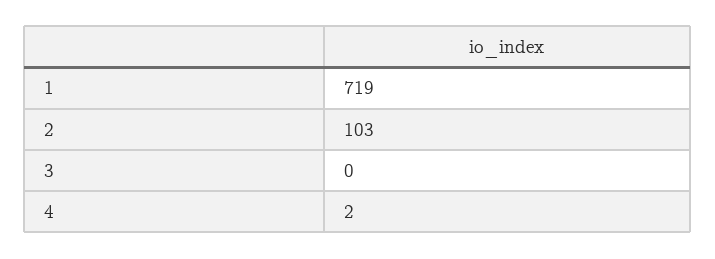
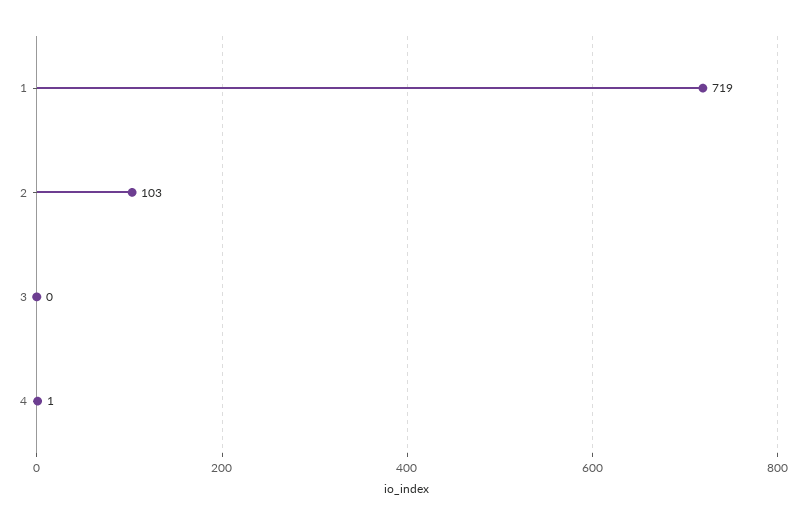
  {
    "1": 719,
    "2": 103,
    "3": 0,
-   "4": 2
+   "4": 1
  }

